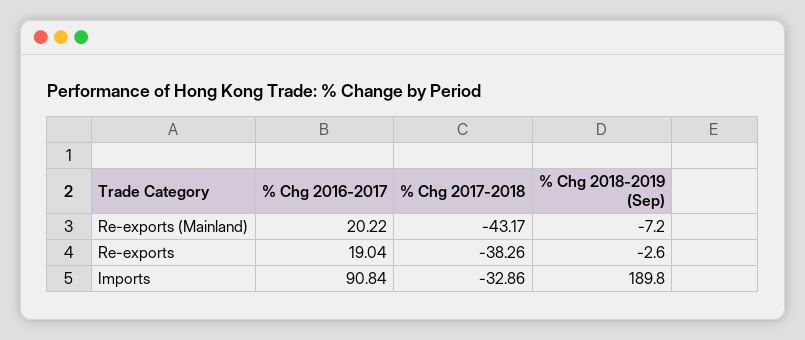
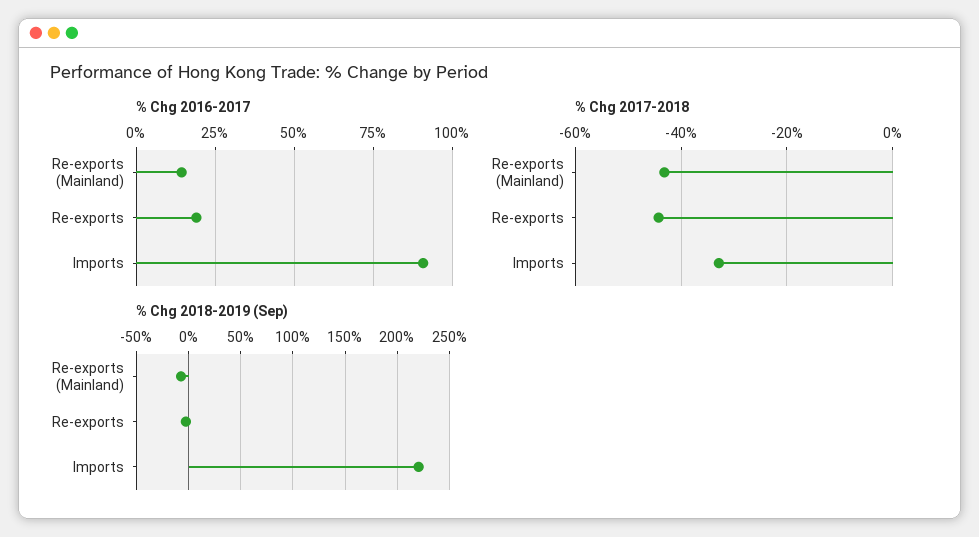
  {
    "% Chg 2016-2017": {
-     "Re-exports (Mainland)": 20.22,
+     "Re-exports (Mainland)": 15,
      "Re-exports": 19.04,
      "Imports": 90.84
    },
    "% Chg 2017-2018": {
      "Re-exports (Mainland)": -43.17,
-     "Re-exports": -38.26,
+     "Re-exports": -44,
      "Imports": -32.86
    },
    "% Chg 2018-2019 (Sep)": {
      "Re-exports (Mainland)": -7.2,
      "Re-exports": -2.6,
-     "Imports": 189.8
+     "Imports": 220
    }
  }

